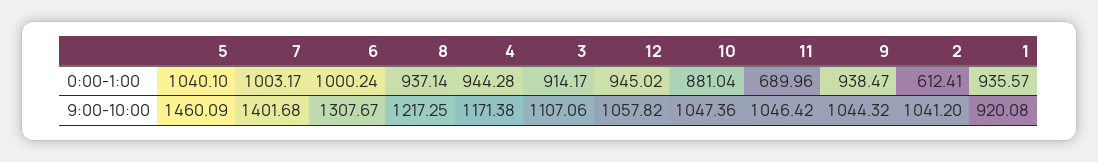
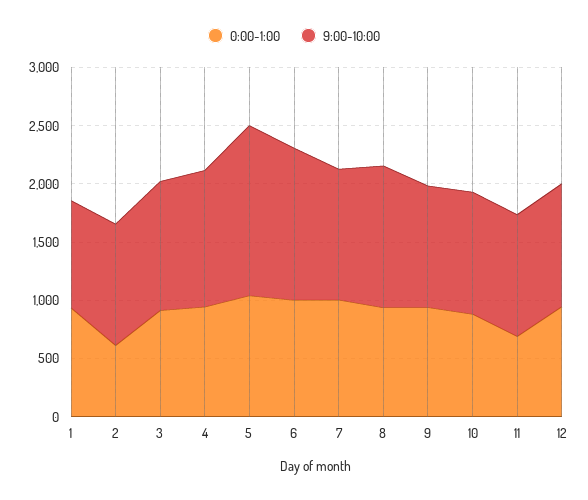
  {
    "0:00-1:00": {
      "5": 1040.1,
      "7": 1003.17,
      "6": 1000.24,
      "8": 937.14,
      "4": 944.28,
      "3": 914.17,
      "12": 945.02,
      "10": 881.04,
      "11": 689.96,
      "9": 938.47,
      "2": 612.41,
      "1": 935.57
    },
    "9:00-10:00": {
      "5": 1460.09,
-     "7": 1401.68,
+     "7": 1100,
      "6": 1307.67,
      "8": 1217.25,
      "4": 1171.38,
      "3": 1107.06,
      "12": 1057.82,
      "10": 1047.36,
      "11": 1046.42,
      "9": 1044.32,
      "2": 1041.2,
      "1": 920.08
    }
  }

